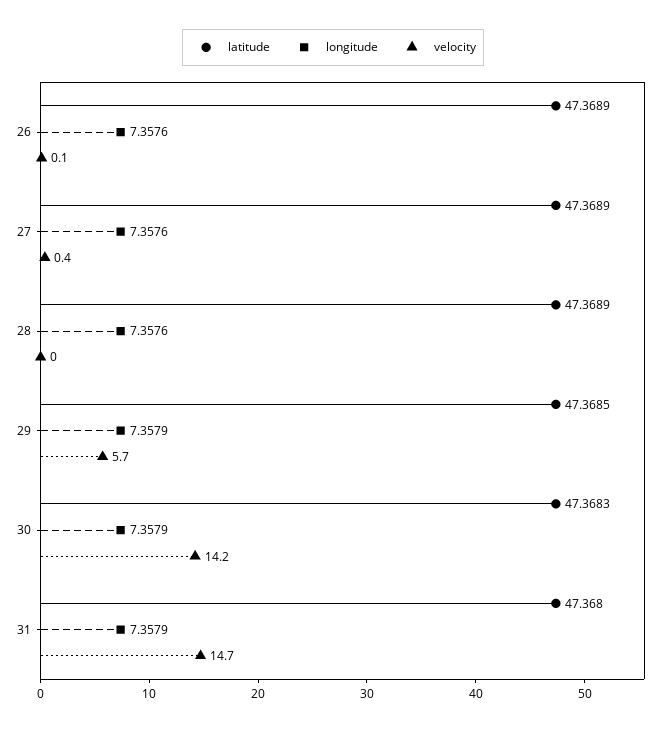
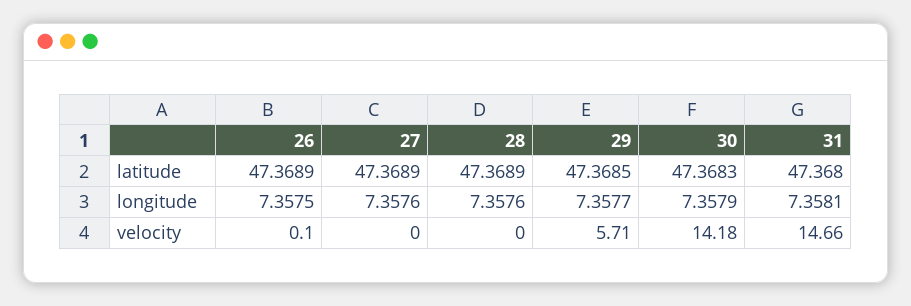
  {
    "latitude": {
      "26": 47.3689,
      "27": 47.3689,
      "28": 47.3689,
      "29": 47.3685,
      "30": 47.3683,
      "31": 47.368
    },
    "longitude": {
-     "26": 7.3576,
+     "26": 7.3575,
      "27": 7.3576,
      "28": 7.3576,
-     "29": 7.3579,
+     "29": 7.3577,
      "30": 7.3579,
-     "31": 7.3579
+     "31": 7.3581
    },
    "velocity": {
      "26": 0.1,
-     "27": 0.4,
+     "27": 0,
      "28": 0,
      "29": 5.71,
      "30": 14.18,
      "31": 14.66
    }
  }

